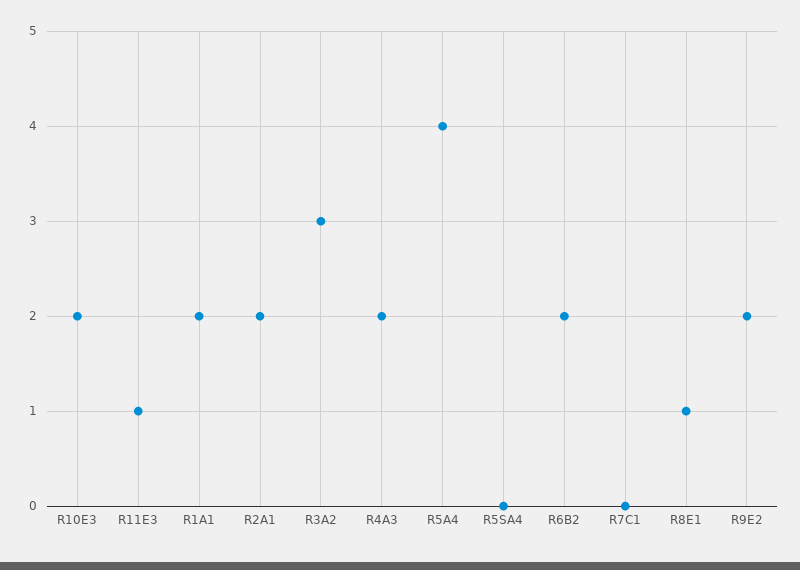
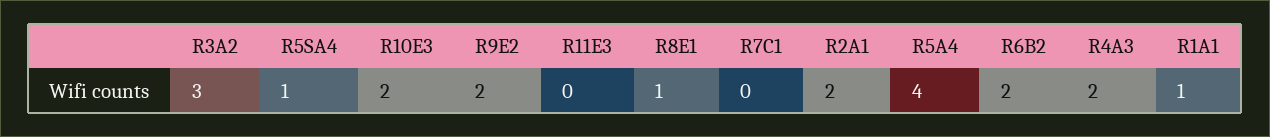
  {
    "R10E3": 2,
-   "R11E3": 1,
+   "R11E3": 0,
-   "R1A1": 2,
+   "R1A1": 1,
    "R2A1": 2,
    "R3A2": 3,
    "R4A3": 2,
    "R5A4": 4,
-   "R5SA4": 0,
+   "R5SA4": 1,
    "R6B2": 2,
    "R7C1": 0,
    "R8E1": 1,
    "R9E2": 2
  }

